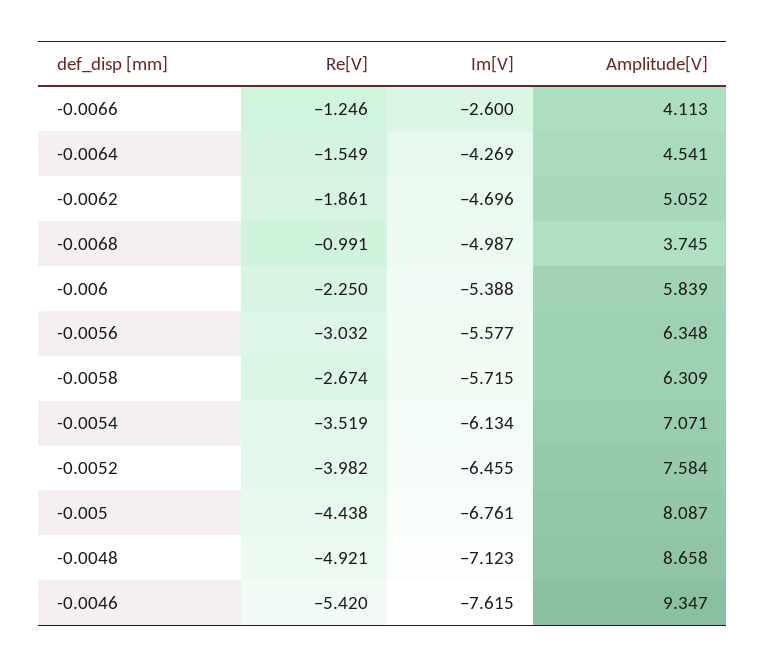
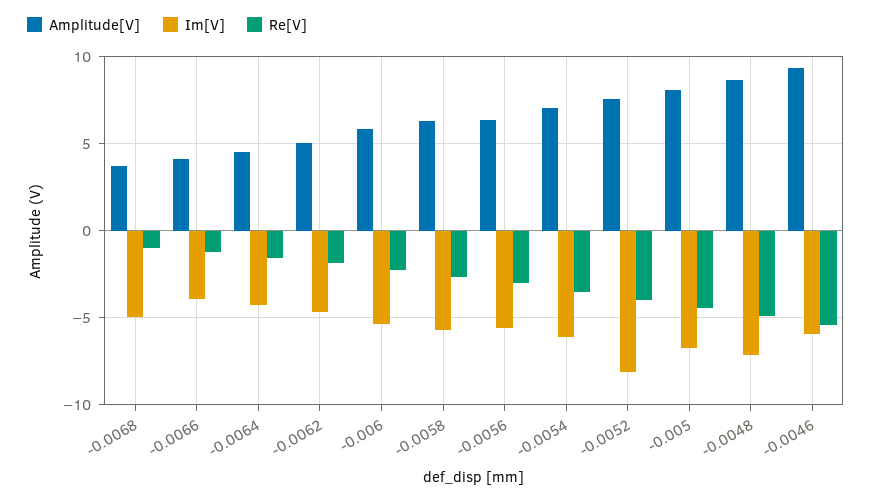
  {
    "Re[V]": {
      "-0.0066": -1.246,
      "-0.0064": -1.549,
      "-0.0062": -1.861,
      "-0.0068": -0.991,
      "-0.006": -2.25,
      "-0.0056": -3.032,
      "-0.0058": -2.674,
      "-0.0054": -3.519,
      "-0.0052": -3.982,
      "-0.005": -4.438,
      "-0.0048": -4.921,
      "-0.0046": -5.42
    },
    "Im[V]": {
-     "-0.0066": -2.6,
+     "-0.0066": -4,
      "-0.0064": -4.269,
      "-0.0062": -4.696,
      "-0.0068": -4.987,
      "-0.006": -5.388,
      "-0.0056": -5.577,
      "-0.0058": -5.715,
      "-0.0054": -6.134,
-     "-0.0052": -6.455,
+     "-0.0052": -8,
      "-0.005": -6.761,
      "-0.0048": -7.123,
-     "-0.0046": -7.615
+     "-0.0046": -6
    },
    "Amplitude[V]": {
      "-0.0066": 4.113,
      "-0.0064": 4.541,
      "-0.0062": 5.052,
      "-0.0068": 3.745,
      "-0.006": 5.839,
      "-0.0056": 6.348,
      "-0.0058": 6.309,
      "-0.0054": 7.071,
      "-0.0052": 7.584,
      "-0.005": 8.087,
      "-0.0048": 8.658,
      "-0.0046": 9.347
    }
  }

